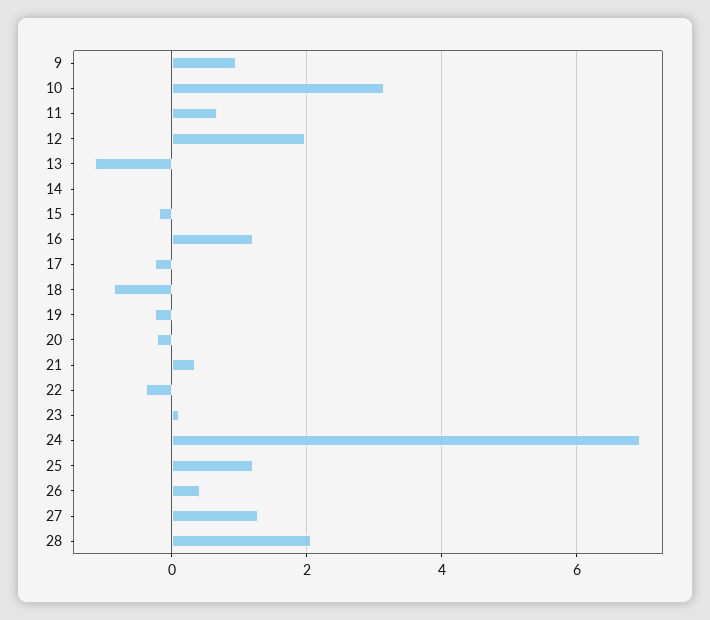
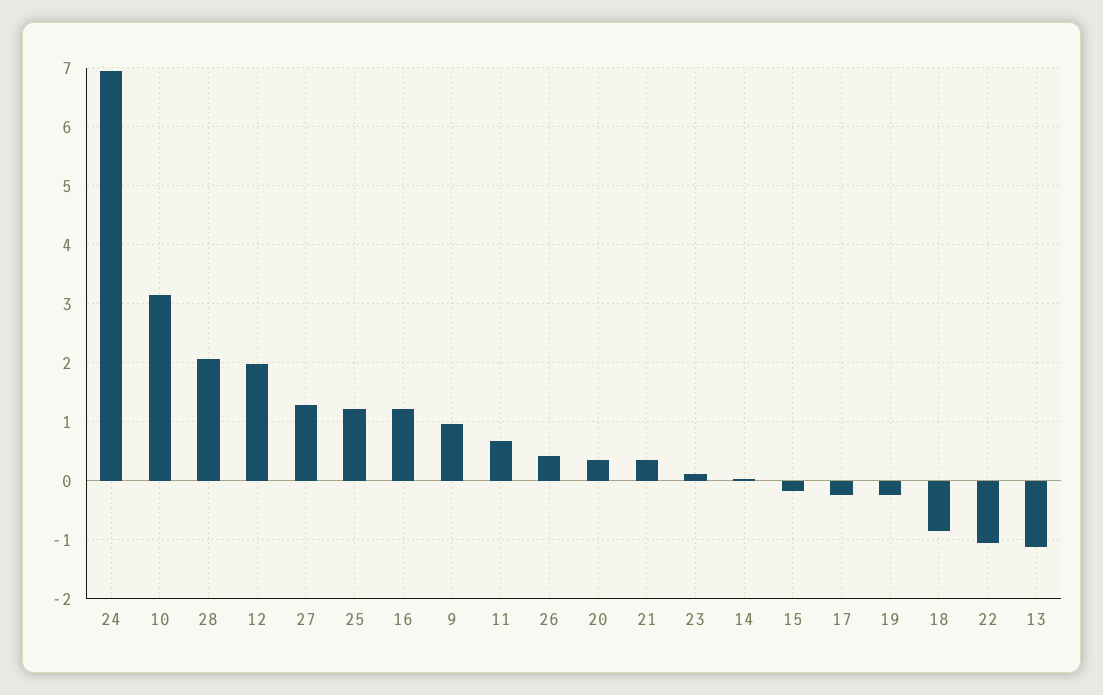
  {
    "9": 1,
    "10": 3.2,
    "11": 0.6,
    "12": 2,
    "13": -1.2,
    "14": 0,
    "15": -0.2,
    "16": 1.2,
    "17": -0.2,
    "18": -0.8,
    "19": -0.2,
-   "20": -0.2,
+   "20": 0.4,
    "21": 0.4,
-   "22": -0.4,
+   "22": -1,
    "23": 0.2,
    "24": 7,
    "25": 1.2,
    "26": 0.4,
    "27": 1.2,
    "28": 2
  }

